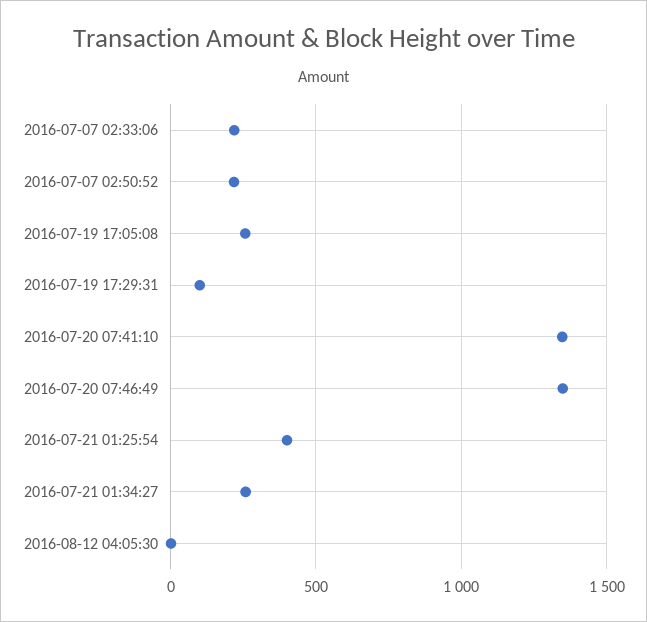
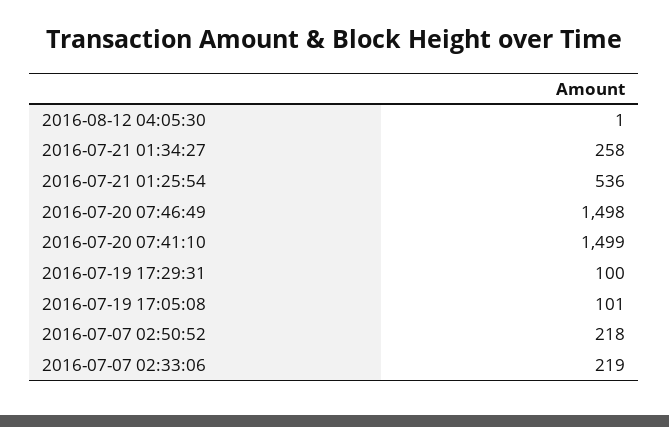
  {
    "2016-07-07 02:33:06": 219,
    "2016-07-07 02:50:52": 218,
-   "2016-07-19 17:05:08": 250,
+   "2016-07-19 17:05:08": 101,
    "2016-07-19 17:29:31": 100,
-   "2016-07-20 07:41:10": 1350,
+   "2016-07-20 07:41:10": 1499,
-   "2016-07-20 07:46:49": 1350,
+   "2016-07-20 07:46:49": 1498,
-   "2016-07-21 01:25:54": 400,
+   "2016-07-21 01:25:54": 536,
    "2016-07-21 01:34:27": 258,
    "2016-08-12 04:05:30": 1
  }

